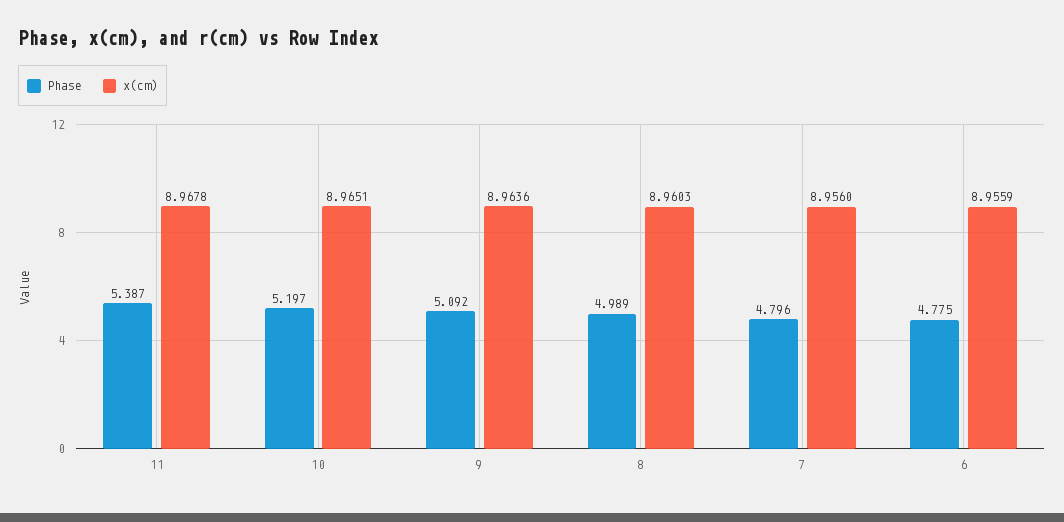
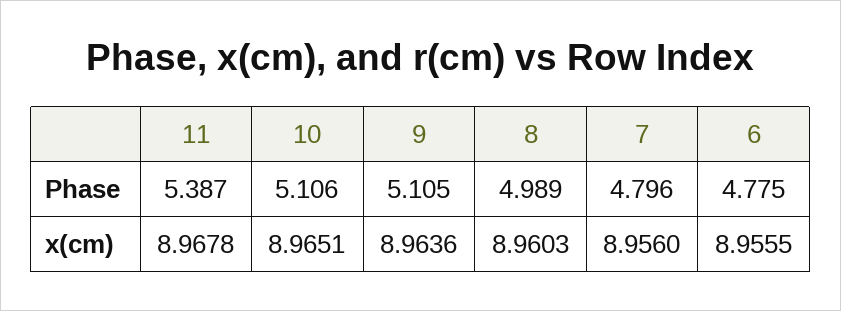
  {
    "Phase": {
      "11": 5.387,
-     "10": 5.197,
+     "10": 5.106,
-     "9": 5.092,
+     "9": 5.105,
      "8": 4.989,
      "7": 4.796,
      "6": 4.775
    },
    "x(cm)": {
      "11": 8.9678,
      "10": 8.9651,
      "9": 8.9636,
      "8": 8.9603,
      "7": 8.956,
-     "6": 8.9559
+     "6": 8.9555
    }
  }

